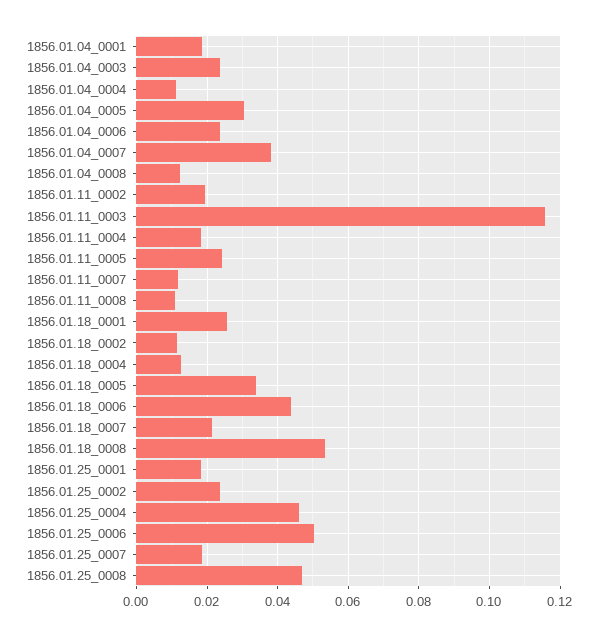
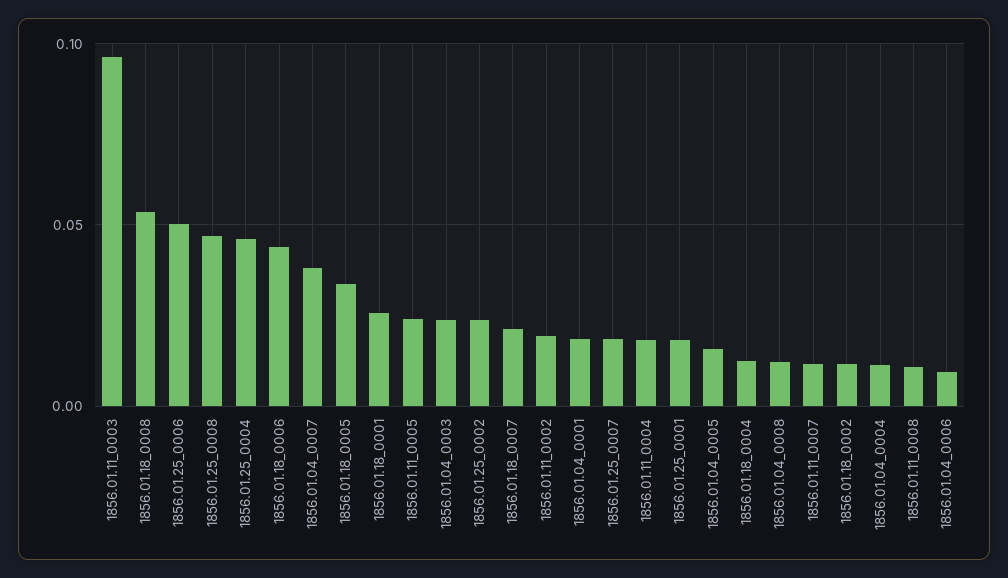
  {
    "1856.01.04_0001": 0.018,
    "1856.01.04_0003": 0.024,
    "1856.01.04_0004": 0.012,
-   "1856.01.04_0005": 0.03,
+   "1856.01.04_0005": 0.015,
-   "1856.01.04_0006": 0.024,
+   "1856.01.04_0006": 0.01,
    "1856.01.04_0007": 0.038,
    "1856.01.04_0008": 0.012,
    "1856.01.11_0002": 0.02,
-   "1856.01.11_0003": 0.116,
+   "1856.01.11_0003": 0.095,
    "1856.01.11_0004": 0.018,
    "1856.01.11_0005": 0.024,
    "1856.01.11_0007": 0.012,
    "1856.01.11_0008": 0.01,
    "1856.01.18_0001": 0.026,
    "1856.01.18_0002": 0.012,
    "1856.01.18_0004": 0.012,
    "1856.01.18_0005": 0.034,
    "1856.01.18_0006": 0.044,
    "1856.01.18_0007": 0.022,
    "1856.01.18_0008": 0.054,
    "1856.01.25_0001": 0.018,
    "1856.01.25_0002": 0.024,
    "1856.01.25_0004": 0.046,
    "1856.01.25_0006": 0.05,
    "1856.01.25_0007": 0.018,
    "1856.01.25_0008": 0.046
  }

